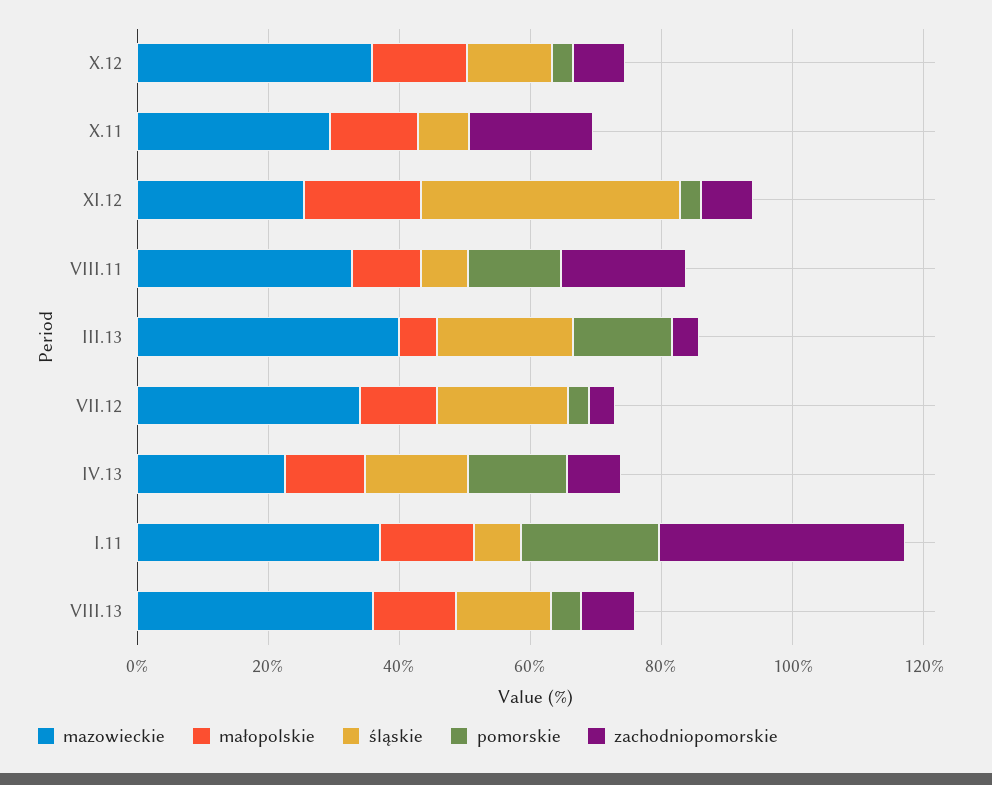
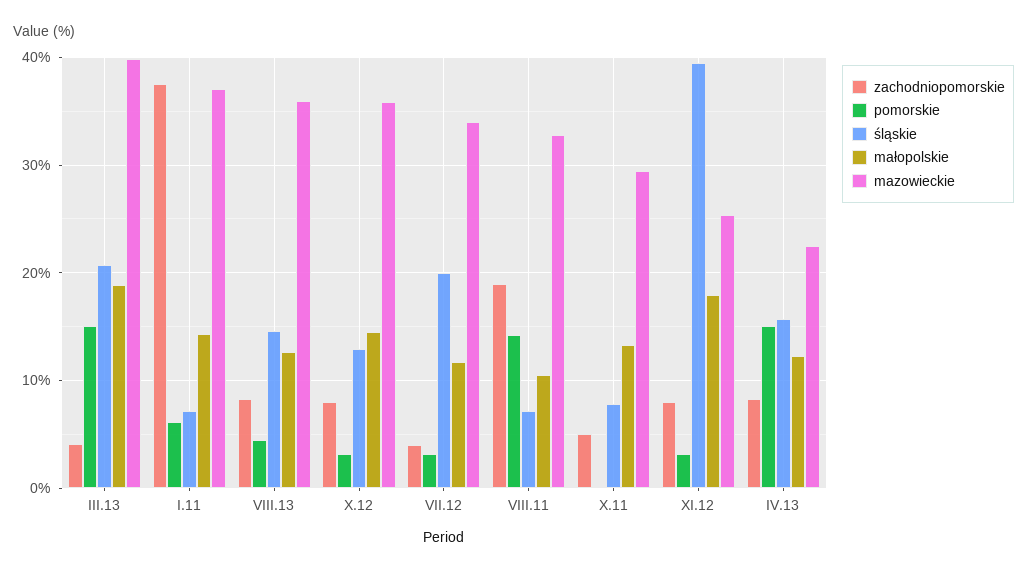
  {
    "mazowieckie": {
      "X.12": 36,
      "X.11": 30,
      "XI.12": 25,
      "VIII.11": 33,
      "III.13": 40,
      "VII.12": 34,
      "IV.13": 23,
      "I.11": 37,
      "VIII.13": 36
    },
    "małopolskie": {
      "X.12": 15,
      "X.11": 13,
      "XI.12": 18,
      "VIII.11": 11,
-     "III.13": 5,
+     "III.13": 19,
      "VII.12": 12,
      "IV.13": 12,
      "I.11": 14,
      "VIII.13": 13
    },
    "śląskie": {
      "X.12": 13,
      "X.11": 8,
      "XI.12": 40,
      "VIII.11": 7,
      "III.13": 21,
      "VII.12": 20,
      "IV.13": 16,
      "I.11": 7,
      "VIII.13": 15
    },
    "pomorskie": {
      "X.12": 3,
      "X.11": 0,
      "XI.12": 3,
      "VIII.11": 14,
      "III.13": 15,
      "VII.12": 3,
      "IV.13": 15,
-     "I.11": 20,
+     "I.11": 6,
      "VIII.13": 5
    },
    "zachodniopomorskie": {
      "X.12": 8,
-     "X.11": 20,
+     "X.11": 5,
      "XI.12": 8,
      "VIII.11": 19,
      "III.13": 4,
      "VII.12": 4,
      "IV.13": 8,
      "I.11": 38,
      "VIII.13": 8
    }
  }

